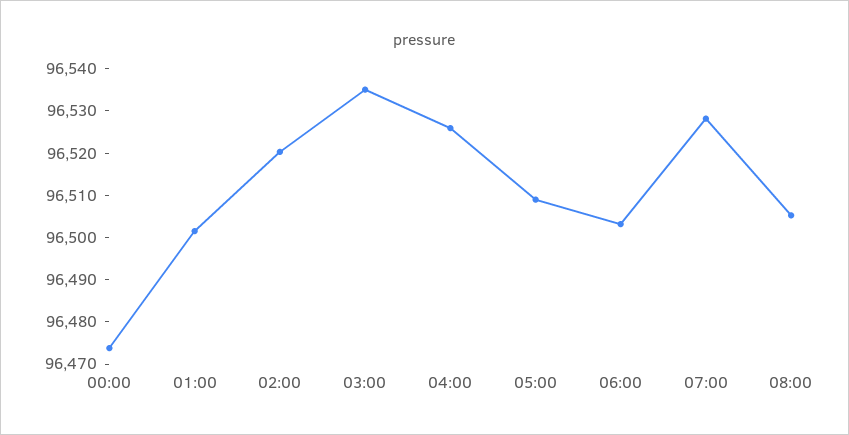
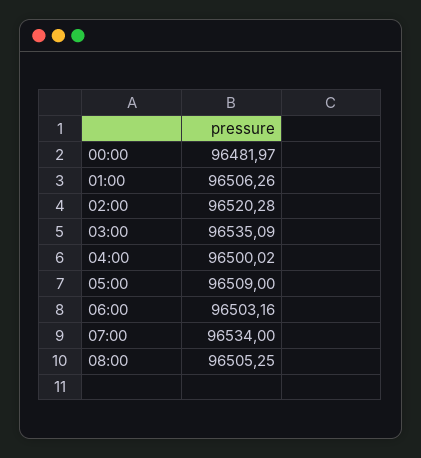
  {
-   "00:00": 96474,
+   "00:00": 96481.97,
-   "01:00": 96502,
+   "01:00": 96506.26,
    "02:00": 96520.28,
    "03:00": 96535.09,
-   "04:00": 96526,
+   "04:00": 96500.02,
    "05:00": 96509,
    "06:00": 96503.16,
-   "07:00": 96528,
+   "07:00": 96534,
    "08:00": 96505.25
  }

